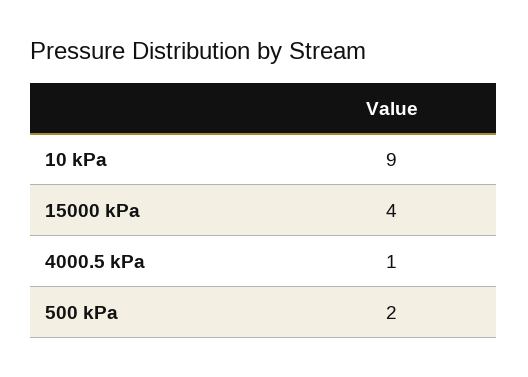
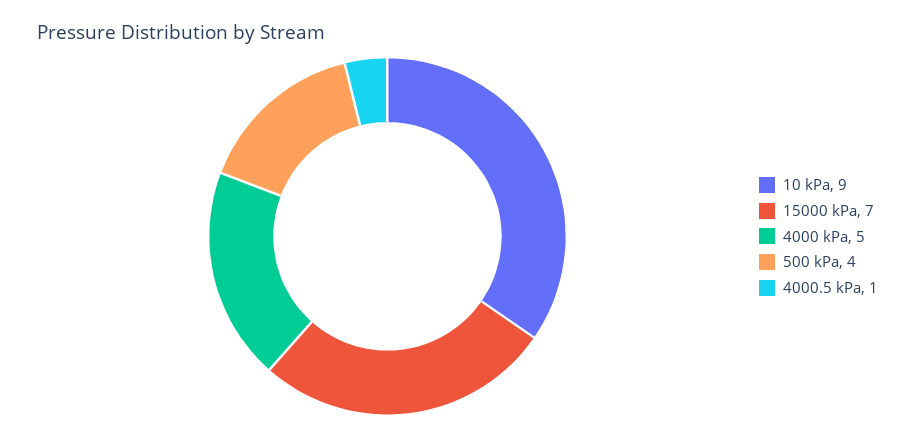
  {
    "10 kPa": 9,
-   "15000 kPa": 4,
+   "15000 kPa": 7,
    "4000.5 kPa": 1,
-   "500 kPa": 2
+   "500 kPa": 4,
+   "4000 kPa": 5
  }

